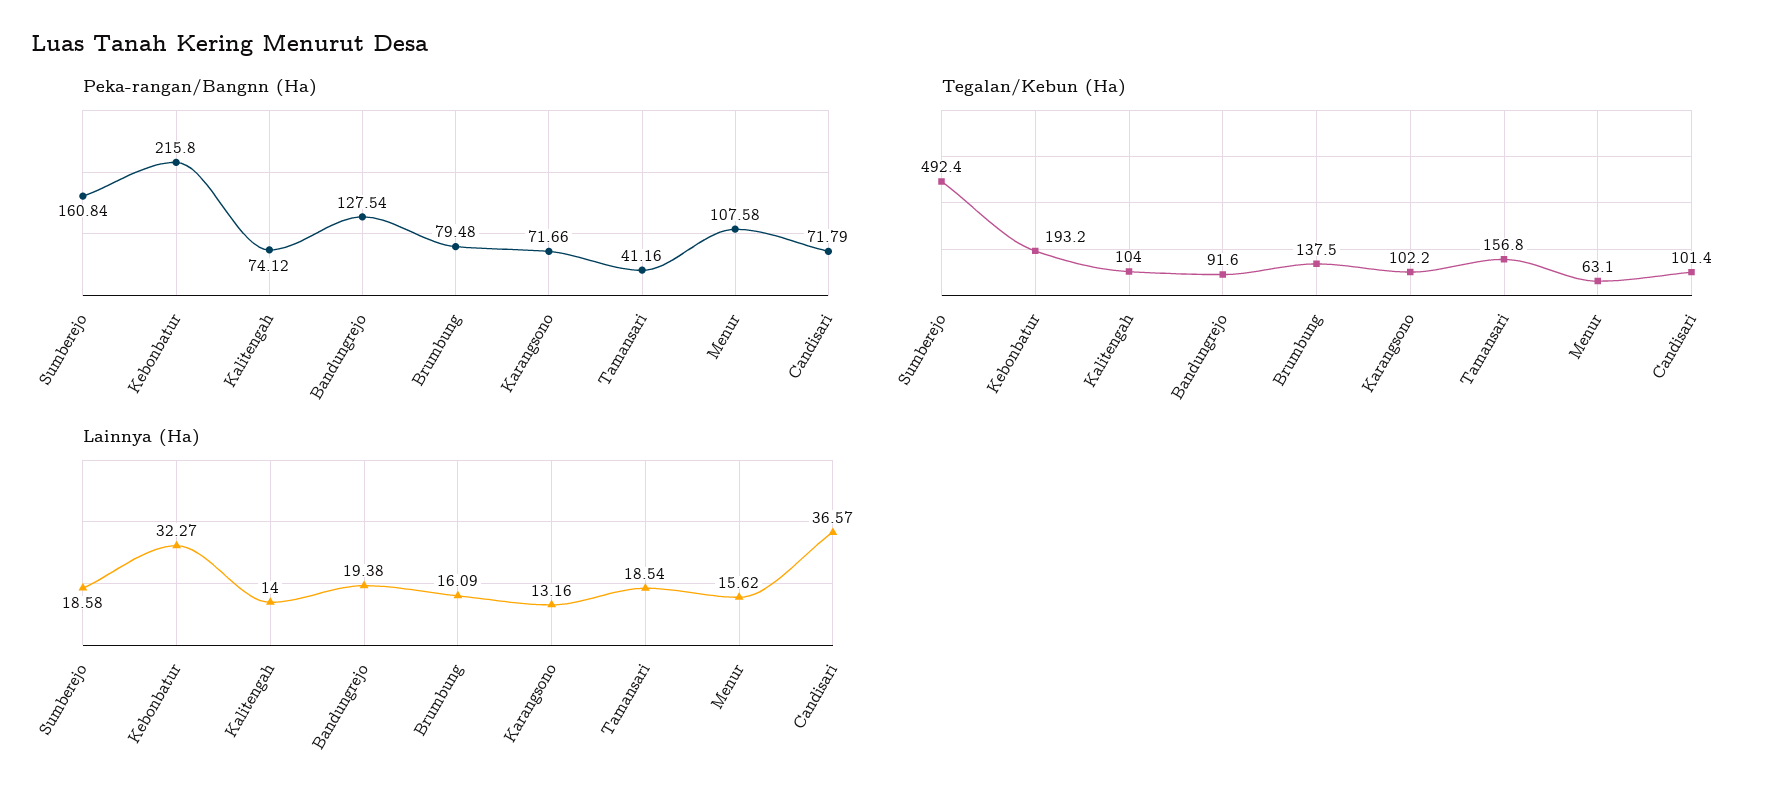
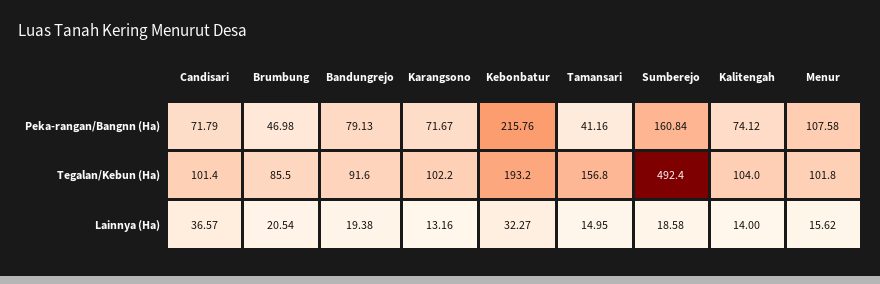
  {
    "Peka-rangan/Bangnn (Ha)": {
      "Sumberejo": 160.84,
-     "Kebonbatur": 215.8,
+     "Kebonbatur": 215.76,
      "Kalitengah": 74.12,
-     "Bandungrejo": 127.54,
+     "Bandungrejo": 79.13,
-     "Brumbung": 79.48,
+     "Brumbung": 46.98,
-     "Karangsono": 71.66,
+     "Karangsono": 71.67,
      "Tamansari": 41.16,
      "Menur": 107.58,
      "Candisari": 71.79
    },
    "Tegalan/Kebun (Ha)": {
      "Sumberejo": 492.4,
      "Kebonbatur": 193.2,
      "Kalitengah": 104,
      "Bandungrejo": 91.6,
-     "Brumbung": 137.5,
+     "Brumbung": 85.5,
      "Karangsono": 102.2,
      "Tamansari": 156.8,
-     "Menur": 63.1,
+     "Menur": 101.8,
      "Candisari": 101.4
    },
    "Lainnya (Ha)": {
      "Sumberejo": 18.58,
      "Kebonbatur": 32.27,
      "Kalitengah": 14,
      "Bandungrejo": 19.38,
-     "Brumbung": 16.09,
+     "Brumbung": 20.54,
      "Karangsono": 13.16,
-     "Tamansari": 18.54,
+     "Tamansari": 14.95,
      "Menur": 15.62,
      "Candisari": 36.57
    }
  }

